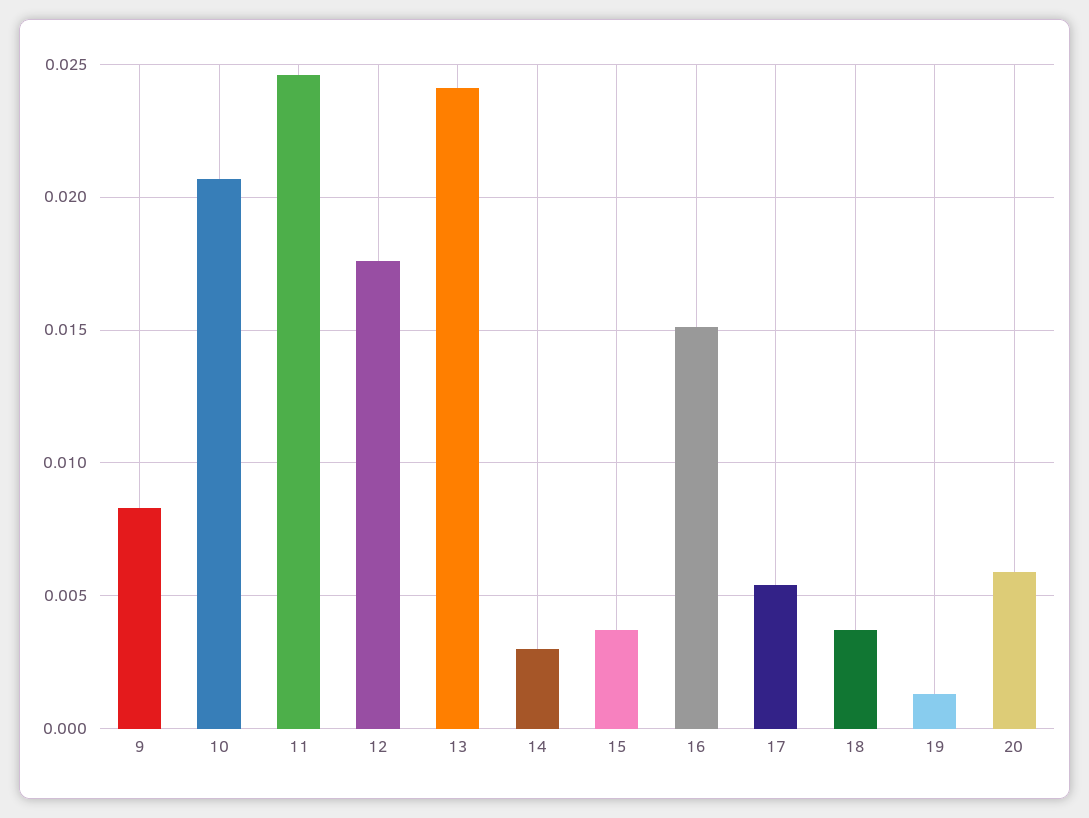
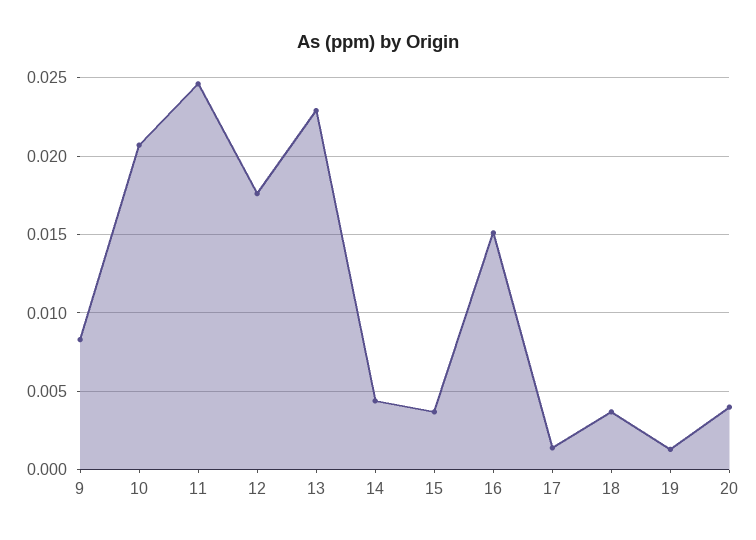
  {
    "9": 0.0085,
    "10": 0.0205,
    "11": 0.0245,
    "12": 0.0175,
-   "13": 0.024,
+   "13": 0.023,
-   "14": 0.003,
+   "14": 0.0045,
    "15": 0.0035,
    "16": 0.015,
-   "17": 0.0055,
+   "17": 0.0015,
    "18": 0.0035,
    "19": 0.0015,
-   "20": 0.006
+   "20": 0.004
  }

